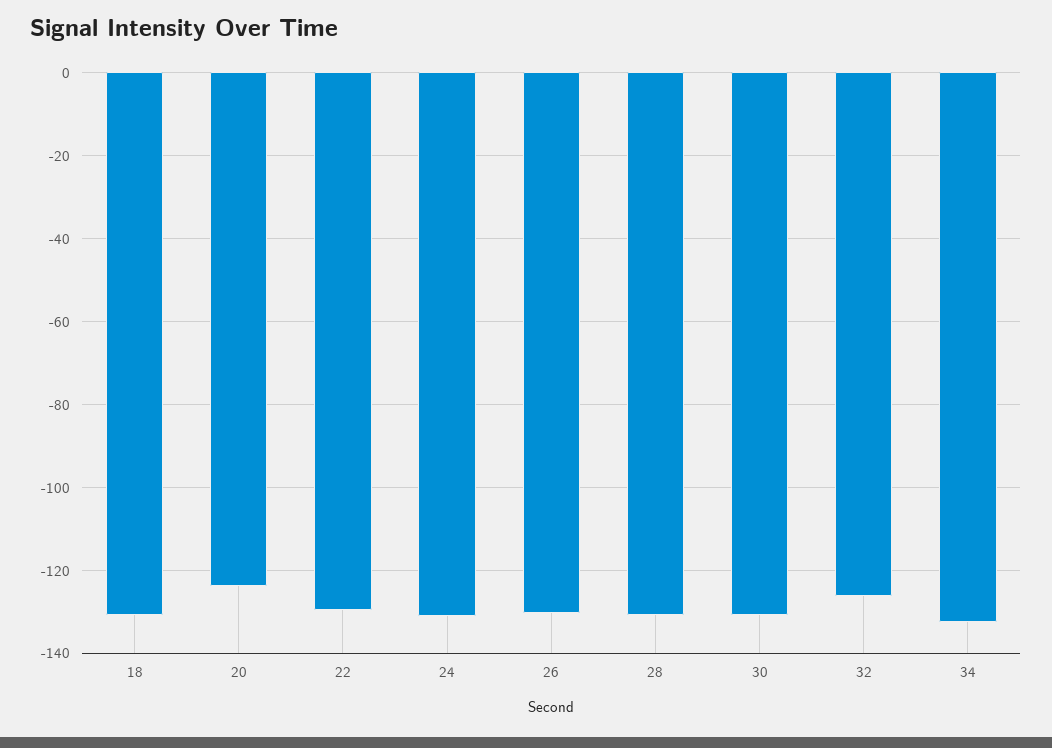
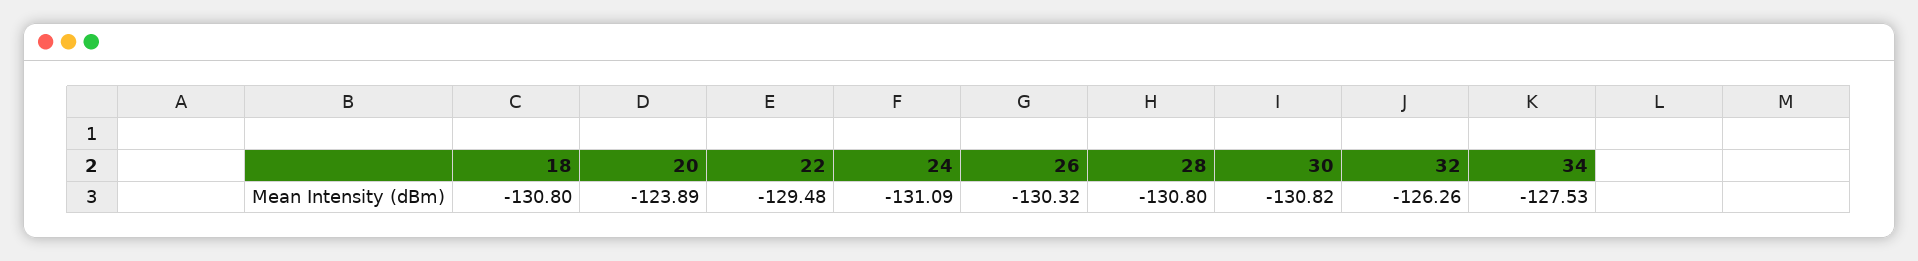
  {
    "18": -130.8,
    "20": -123.89,
    "22": -129.48,
    "24": -131.09,
    "26": -130.32,
    "28": -130.8,
    "30": -130.82,
    "32": -126.26,
-   "34": -132
+   "34": -127.53
  }

